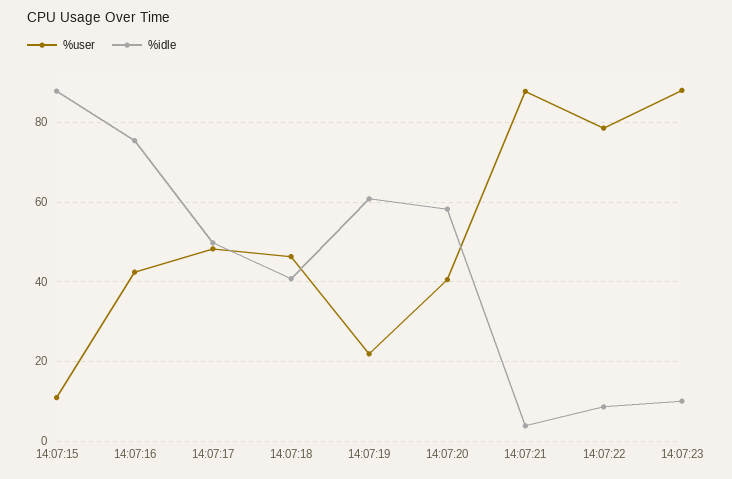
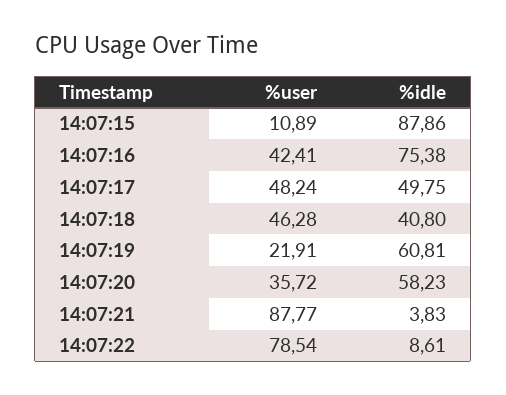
  {
    "%user": {
      "14:07:15": 10.89,
      "14:07:16": 42.41,
      "14:07:17": 48.24,
      "14:07:18": 46.28,
      "14:07:19": 21.91,
-     "14:07:20": 40,
+     "14:07:20": 35.72,
      "14:07:21": 87.77,
-     "14:07:22": 78.54,
+     "14:07:22": 78.54
-     "14:07:23": 88
    },
    "%idle": {
      "14:07:15": 87.86,
      "14:07:16": 75.38,
      "14:07:17": 49.75,
      "14:07:18": 40.8,
      "14:07:19": 60.81,
      "14:07:20": 58.23,
      "14:07:21": 3.83,
-     "14:07:22": 8.61,
+     "14:07:22": 8.61
-     "14:07:23": 10
    }
  }

